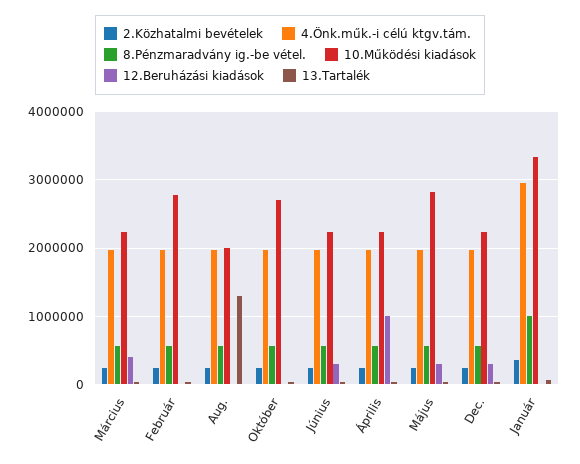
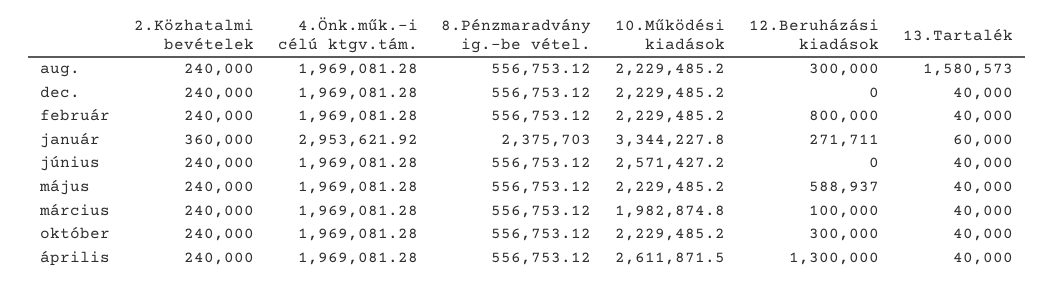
  {
    "2.Közhatalmi bevételek": {
      "Március": 240000,
      "Február": 240000,
      "Aug.": 240000,
      "Október": 240000,
      "Június": 240000,
      "Április": 240000,
      "Május": 240000,
      "Dec.": 240000,
      "Január": 360000
    },
    "4.Önk.műk.-i célú ktgv.tám.": {
      "Március": 1969081.28,
      "Február": 1969081.28,
      "Aug.": 1969081.28,
      "Október": 1969081.28,
      "Június": 1969081.28,
      "Április": 1969081.28,
      "Május": 1969081.28,
      "Dec.": 1969081.28,
      "Január": 2953621.92
    },
    "8.Pénzmaradvány ig.-be vétel.": {
      "Március": 556753.12,
      "Február": 556753.12,
      "Aug.": 556753.12,
      "Október": 556753.12,
      "Június": 556753.12,
      "Április": 556753.12,
      "Május": 556753.12,
      "Dec.": 556753.12,
-     "Január": 1000000
+     "Január": 2375703
    },
    "10.Működési kiadások": {
-     "Március": 2200000,
+     "Március": 1982874.8,
-     "Február": 2800000,
+     "Február": 2229485.2,
-     "Aug.": 2000000,
+     "Aug.": 2229485.2,
-     "Október": 2700000,
+     "Október": 2229485.2,
-     "Június": 2200000,
+     "Június": 2571427.2,
-     "Április": 2200000,
+     "Április": 2611871.5,
-     "Május": 2800000,
+     "Május": 2229485.2,
      "Dec.": 2229485.2,
      "Január": 3344227.8
    },
    "12.Beruházási kiadások": {
-     "Március": 400000,
+     "Március": 100000,
-     "Február": 0,
+     "Február": 800000,
-     "Aug.": 0,
+     "Aug.": 300000,
-     "Október": 0,
+     "Október": 300000,
-     "Június": 300000,
+     "Június": 0,
-     "Április": 1000000,
+     "Április": 1300000,
-     "Május": 300000,
+     "Május": 588937,
-     "Dec.": 300000,
+     "Dec.": 0,
-     "Január": 0
+     "Január": 271711
    },
    "13.Tartalék": {
      "Március": 40000,
      "Február": 40000,
-     "Aug.": 1300000,
+     "Aug.": 1580573,
      "Október": 40000,
      "Június": 40000,
      "Április": 40000,
      "Május": 40000,
      "Dec.": 40000,
      "Január": 60000
    }
  }

